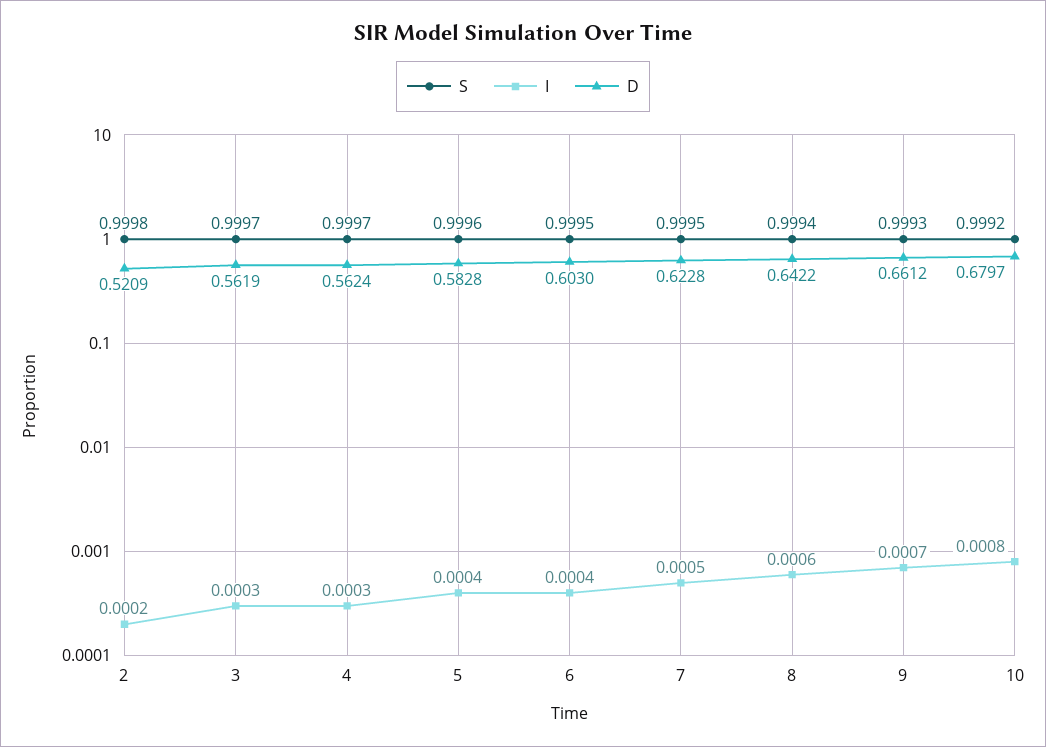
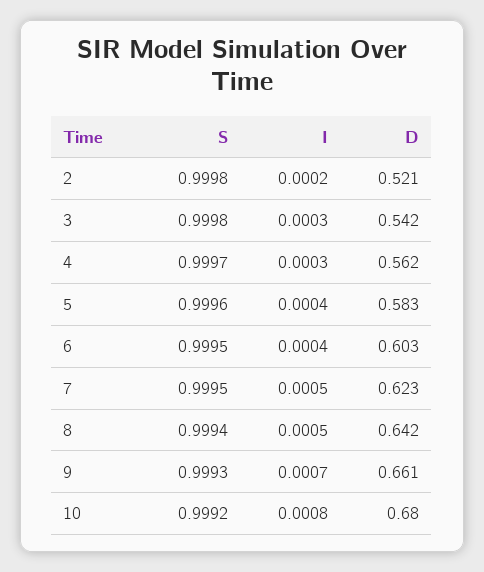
  {
    "S": {
      "2": 0.9998,
-     "3": 0.9997,
+     "3": 0.9998,
      "4": 0.9997,
      "5": 0.9996,
      "6": 0.9995,
      "7": 0.9995,
      "8": 0.9994,
      "9": 0.9993,
      "10": 0.9992
    },
    "I": {
      "2": 0.0002,
      "3": 0.0003,
      "4": 0.0003,
      "5": 0.0004,
      "6": 0.0004,
      "7": 0.0005,
-     "8": 0.0006,
+     "8": 0.0005,
      "9": 0.0007,
      "10": 0.0008
    },
    "D": {
      "2": 0.5209,
-     "3": 0.5619,
+     "3": 0.542,
      "4": 0.5624,
      "5": 0.5828,
      "6": 0.603,
      "7": 0.6228,
      "8": 0.6422,
      "9": 0.6612,
      "10": 0.6797
    }
  }

